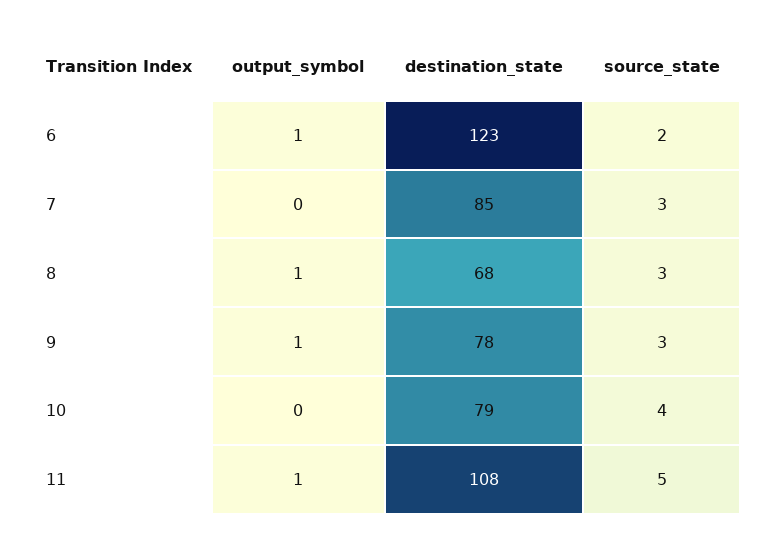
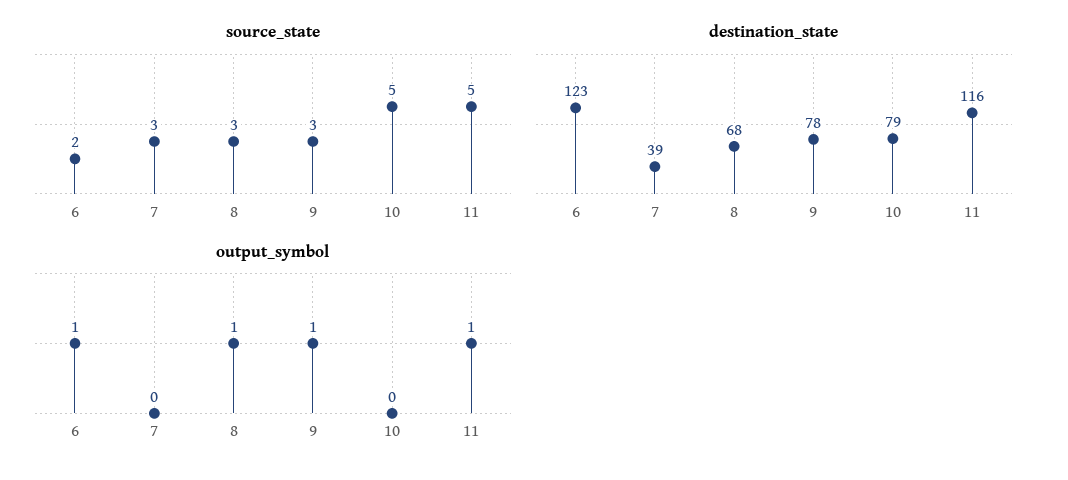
  {
    "output_symbol": {
      "6": 1,
      "7": 0,
      "8": 1,
      "9": 1,
      "10": 0,
      "11": 1
    },
    "destination_state": {
      "6": 123,
-     "7": 85,
+     "7": 39,
      "8": 68,
      "9": 78,
      "10": 79,
-     "11": 108
+     "11": 116
    },
    "source_state": {
      "6": 2,
      "7": 3,
      "8": 3,
      "9": 3,
-     "10": 4,
+     "10": 5,
      "11": 5
    }
  }

